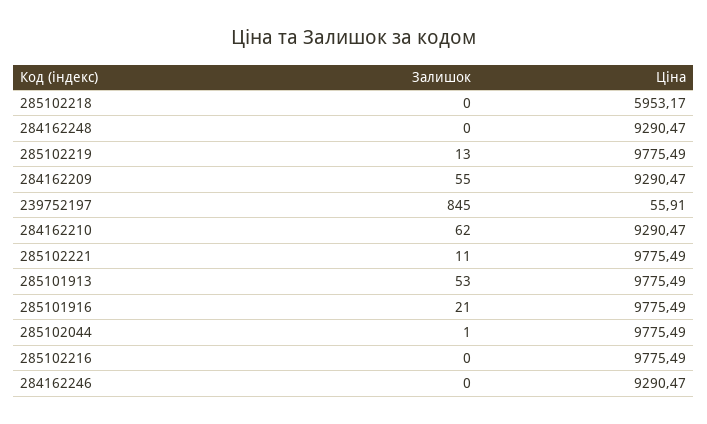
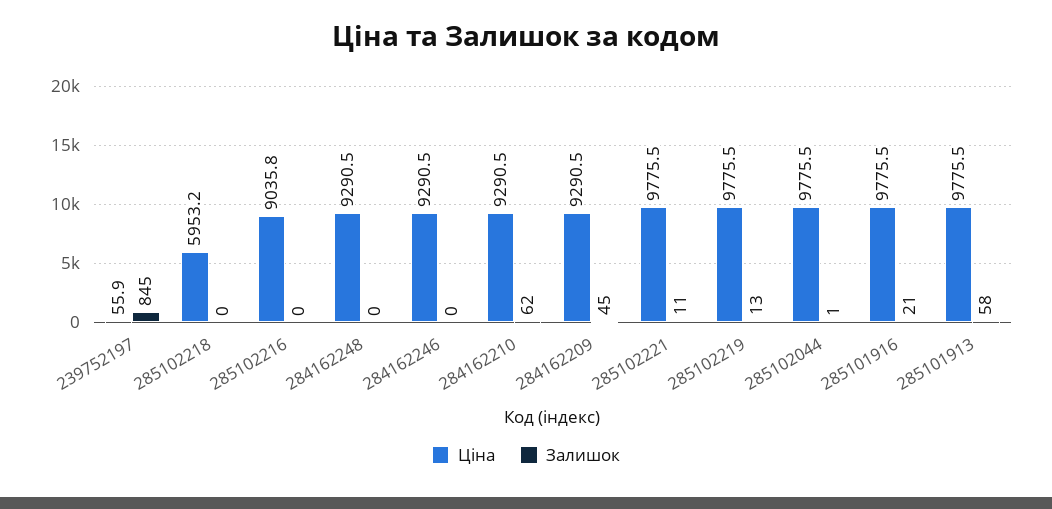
  {
    "Залишок": {
      "285102218": 0,
      "284162248": 0,
      "285102219": 13,
-     "284162209": 55,
+     "284162209": 45,
      "239752197": 845,
      "284162210": 62,
      "285102221": 11,
-     "285101913": 53,
+     "285101913": 58,
      "285101916": 21,
      "285102044": 1,
      "285102216": 0,
      "284162246": 0
    },
    "Ціна": {
      "285102218": 5953.17,
      "284162248": 9290.47,
      "285102219": 9775.49,
      "284162209": 9290.47,
      "239752197": 55.91,
      "284162210": 9290.47,
      "285102221": 9775.49,
      "285101913": 9775.49,
      "285101916": 9775.49,
      "285102044": 9775.49,
-     "285102216": 9775.49,
+     "285102216": 9035.8,
      "284162246": 9290.47
    }
  }

